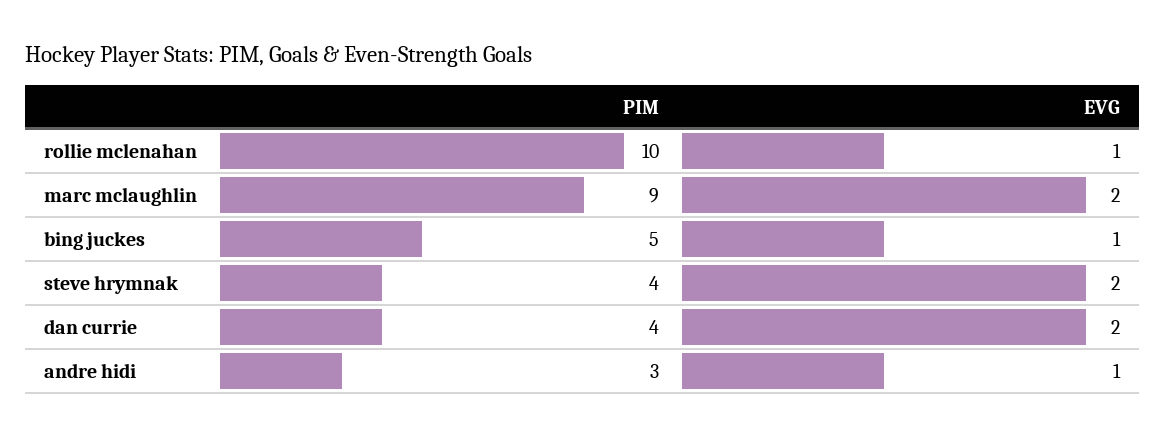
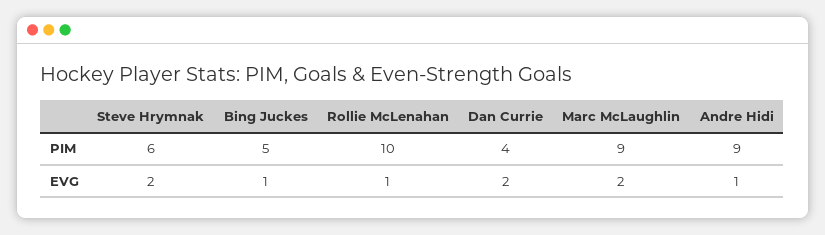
  {
    "PIM": {
      "rollie mclenahan": 10,
      "marc mclaughlin": 9,
      "bing juckes": 5,
-     "steve hrymnak": 4,
+     "steve hrymnak": 6,
      "dan currie": 4,
-     "andre hidi": 3
+     "andre hidi": 9
    },
    "EVG": {
      "rollie mclenahan": 1,
      "marc mclaughlin": 2,
      "bing juckes": 1,
      "steve hrymnak": 2,
      "dan currie": 2,
      "andre hidi": 1
    }
  }

